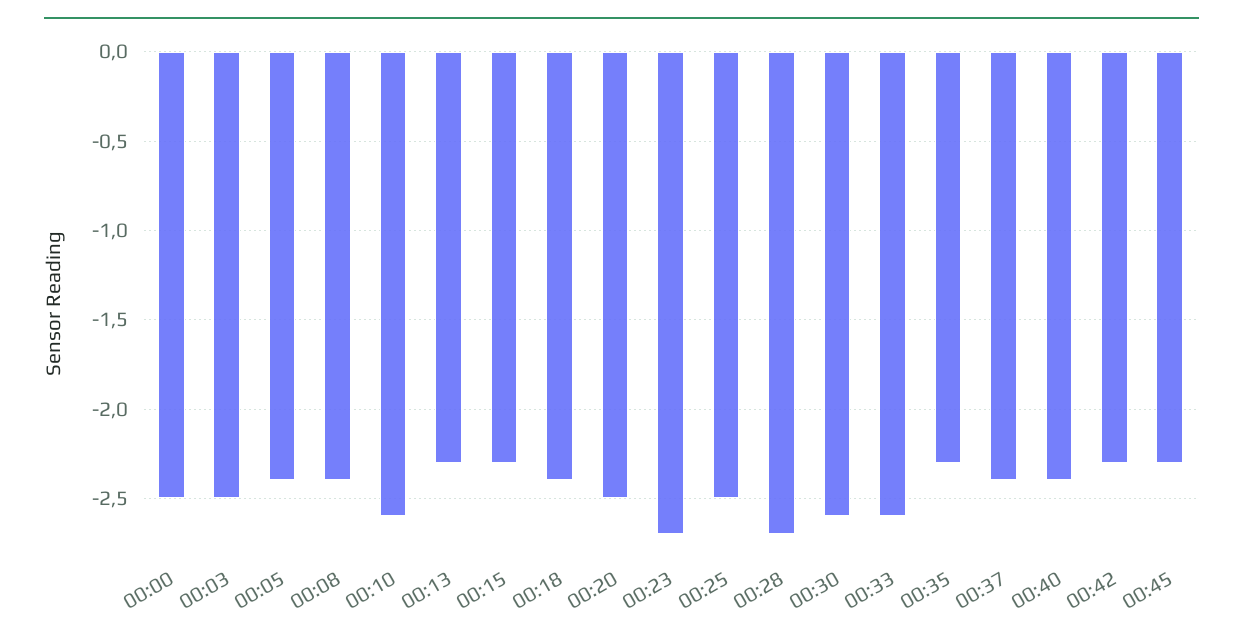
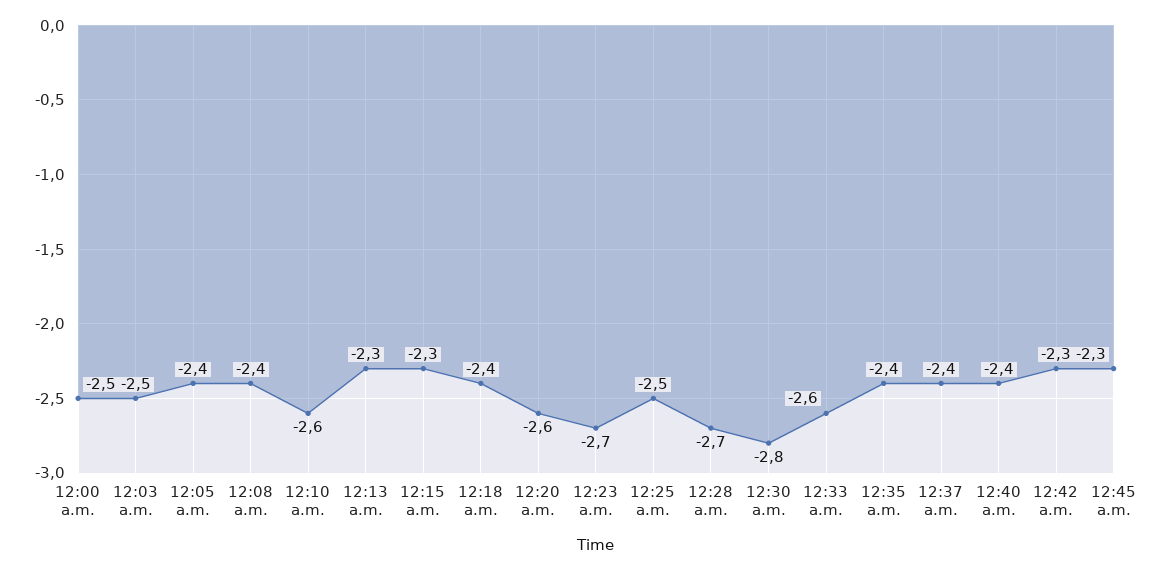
  {
    "00:00": -2.5,
    "00:03": -2.5,
    "00:05": -2.4,
    "00:08": -2.4,
    "00:10": -2.6,
    "00:13": -2.3,
    "00:15": -2.3,
    "00:18": -2.4,
-   "00:20": -2.5,
+   "00:20": -2.6,
    "00:23": -2.7,
    "00:25": -2.5,
    "00:28": -2.7,
-   "00:30": -2.6,
+   "00:30": -2.8,
    "00:33": -2.6,
-   "00:35": -2.3,
+   "00:35": -2.4,
    "00:37": -2.4,
    "00:40": -2.4,
    "00:42": -2.3,
    "00:45": -2.3
  }

